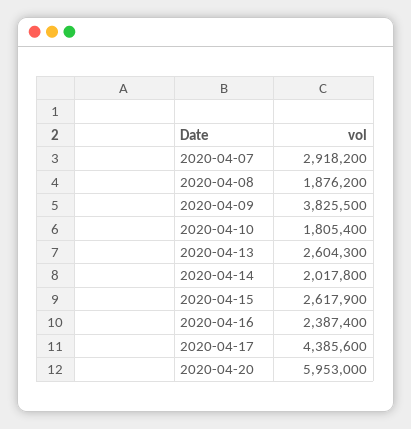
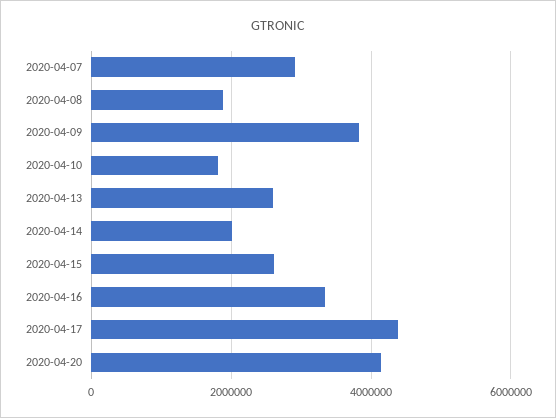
  {
    "2020-04-07": 2918200,
    "2020-04-08": 1876200,
    "2020-04-09": 3825500,
    "2020-04-10": 1805400,
    "2020-04-13": 2604300,
    "2020-04-14": 2017800,
    "2020-04-15": 2617900,
-   "2020-04-16": 2387400,
+   "2020-04-16": 3400000,
    "2020-04-17": 4385600,
-   "2020-04-20": 5953000
+   "2020-04-20": 4200000
  }

